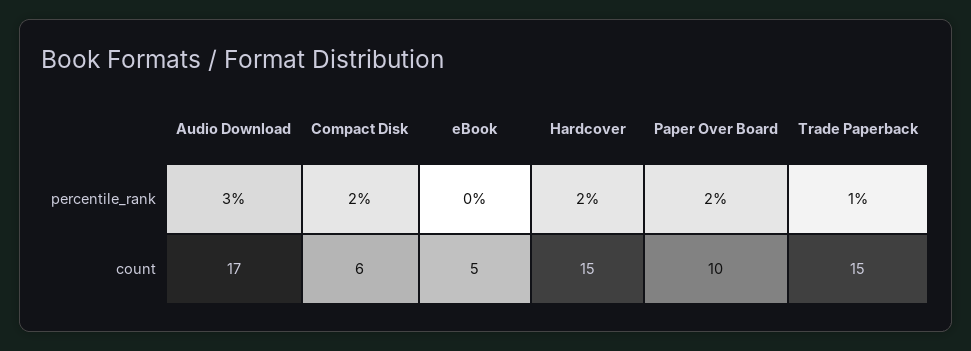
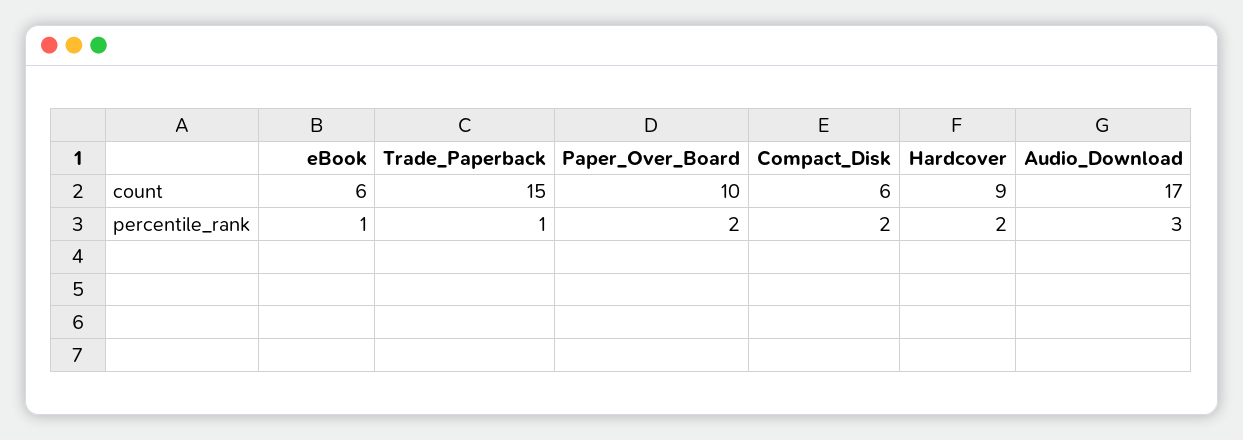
  {
    "Audio Download": {
      "percentile_rank": 3,
      "count": 17
    },
    "Compact Disk": {
      "percentile_rank": 2,
      "count": 6
    },
    "eBook": {
-     "percentile_rank": 0,
+     "percentile_rank": 1,
-     "count": 5
+     "count": 6
    },
    "Hardcover": {
      "percentile_rank": 2,
-     "count": 15
+     "count": 9
    },
    "Paper Over Board": {
      "percentile_rank": 2,
      "count": 10
    },
    "Trade Paperback": {
      "percentile_rank": 1,
      "count": 15
    }
  }

